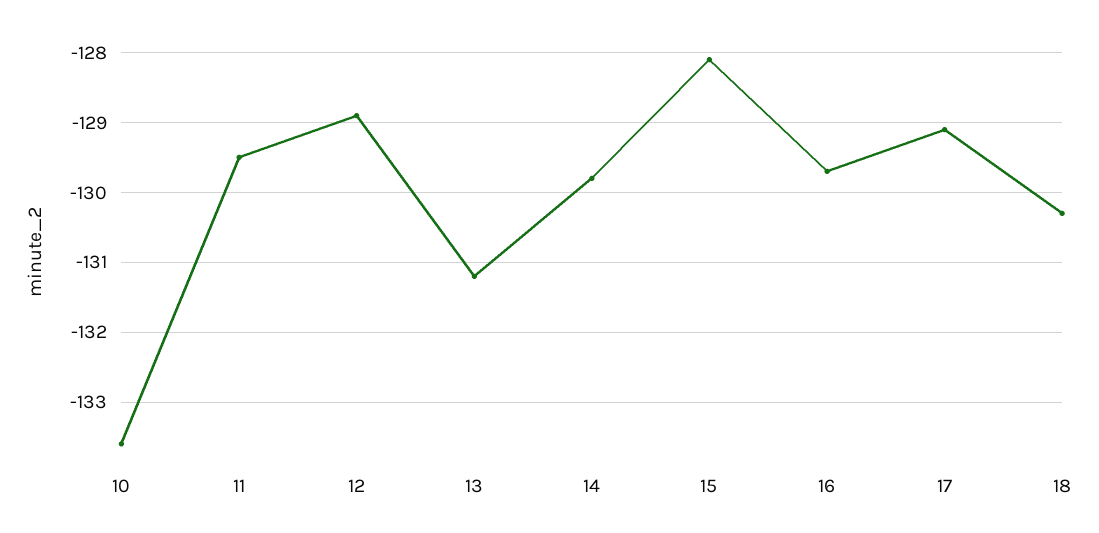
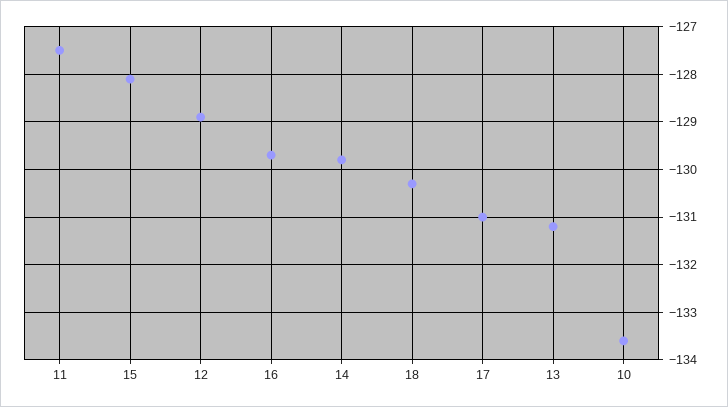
  {
    "10": -133.6,
-   "11": -129.5,
+   "11": -127.5,
    "12": -128.9,
    "13": -131.2,
    "14": -129.8,
    "15": -128.1,
    "16": -129.7,
-   "17": -129.1,
+   "17": -131,
    "18": -130.3
  }

